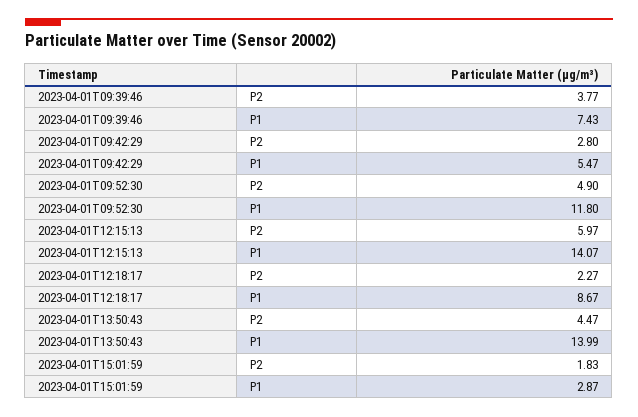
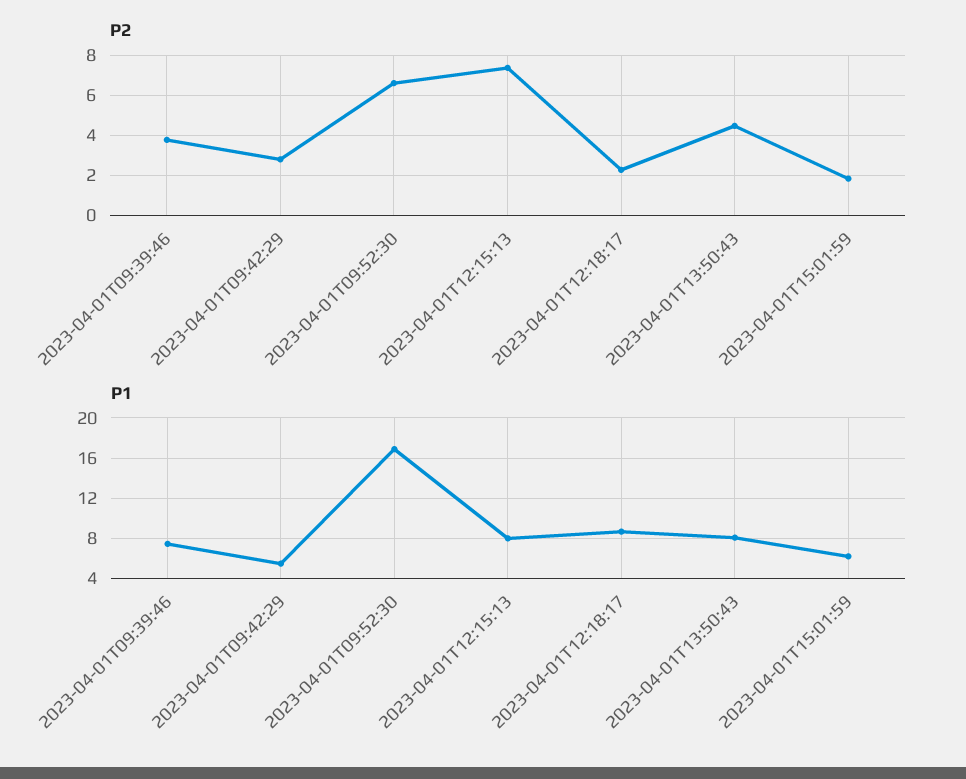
  {
    "P2": {
      "2023-04-01T09:39:46": 3.77,
      "2023-04-01T09:42:29": 2.8,
-     "2023-04-01T09:52:30": 4.9,
+     "2023-04-01T09:52:30": 6.5,
-     "2023-04-01T12:15:13": 5.97,
+     "2023-04-01T12:15:13": 7.5,
      "2023-04-01T12:18:17": 2.27,
      "2023-04-01T13:50:43": 4.47,
      "2023-04-01T15:01:59": 1.83
    },
    "P1": {
      "2023-04-01T09:39:46": 7.43,
      "2023-04-01T09:42:29": 5.47,
-     "2023-04-01T09:52:30": 11.8,
+     "2023-04-01T09:52:30": 17,
-     "2023-04-01T12:15:13": 14.07,
+     "2023-04-01T12:15:13": 8,
      "2023-04-01T12:18:17": 8.67,
-     "2023-04-01T13:50:43": 13.99,
+     "2023-04-01T13:50:43": 8,
-     "2023-04-01T15:01:59": 2.87
+     "2023-04-01T15:01:59": 6
    }
  }

